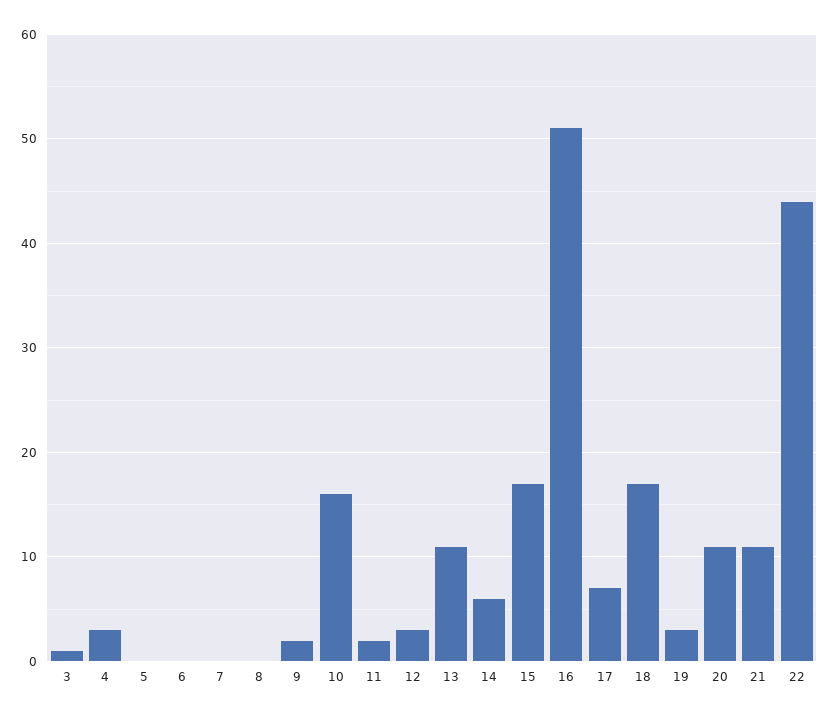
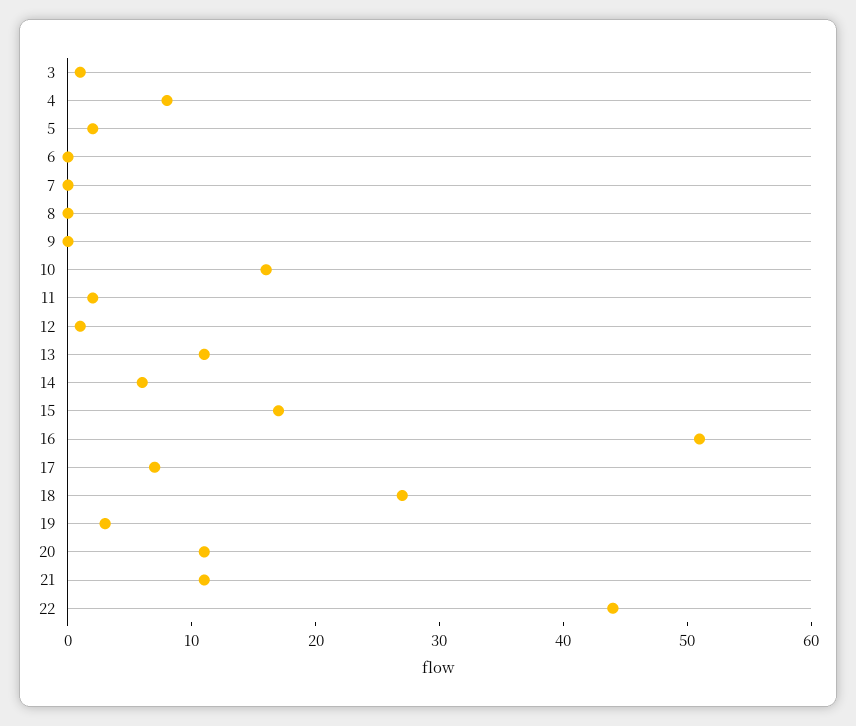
  {
    "3": 1,
-   "4": 3,
+   "4": 8,
-   "5": 0,
+   "5": 2,
    "6": 0,
    "7": 0,
    "8": 0,
-   "9": 2,
+   "9": 0,
    "10": 16,
    "11": 2,
-   "12": 3,
+   "12": 1,
    "13": 11,
    "14": 6,
    "15": 17,
    "16": 51,
    "17": 7,
-   "18": 17,
+   "18": 27,
    "19": 3,
    "20": 11,
    "21": 11,
    "22": 44
  }

